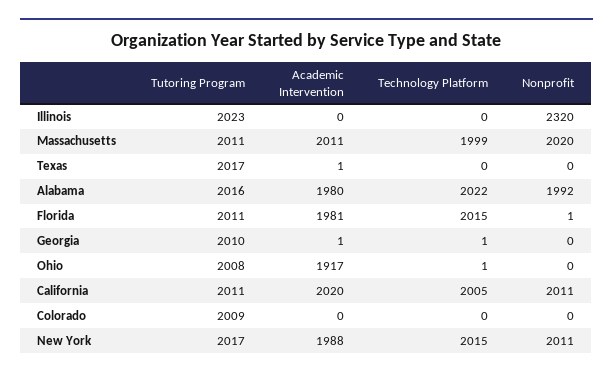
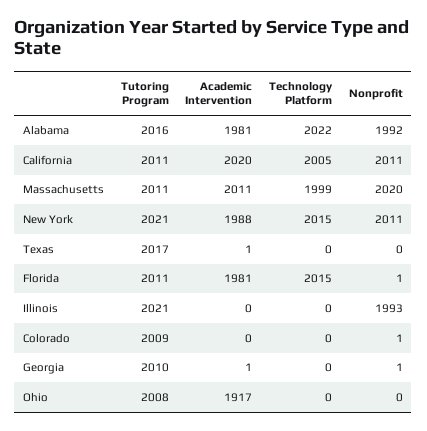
  {
    "Tutoring Program": {
-     "Illinois": 2023,
+     "Illinois": 2021,
      "Massachusetts": 2011,
      "Texas": 2017,
      "Alabama": 2016,
      "Florida": 2011,
      "Georgia": 2010,
      "Ohio": 2008,
      "California": 2011,
      "Colorado": 2009,
-     "New York": 2017
+     "New York": 2021
    },
    "Academic Intervention": {
      "Illinois": 0,
      "Massachusetts": 2011,
      "Texas": 1,
-     "Alabama": 1980,
+     "Alabama": 1981,
      "Florida": 1981,
      "Georgia": 1,
      "Ohio": 1917,
      "California": 2020,
      "Colorado": 0,
      "New York": 1988
    },
    "Technology Platform": {
      "Illinois": 0,
      "Massachusetts": 1999,
      "Texas": 0,
      "Alabama": 2022,
      "Florida": 2015,
-     "Georgia": 1,
+     "Georgia": 0,
-     "Ohio": 1,
+     "Ohio": 0,
      "California": 2005,
      "Colorado": 0,
      "New York": 2015
    },
    "Nonprofit": {
-     "Illinois": 2320,
+     "Illinois": 1993,
      "Massachusetts": 2020,
      "Texas": 0,
      "Alabama": 1992,
      "Florida": 1,
-     "Georgia": 0,
+     "Georgia": 1,
      "Ohio": 0,
      "California": 2011,
-     "Colorado": 0,
+     "Colorado": 1,
      "New York": 2011
    }
  }

